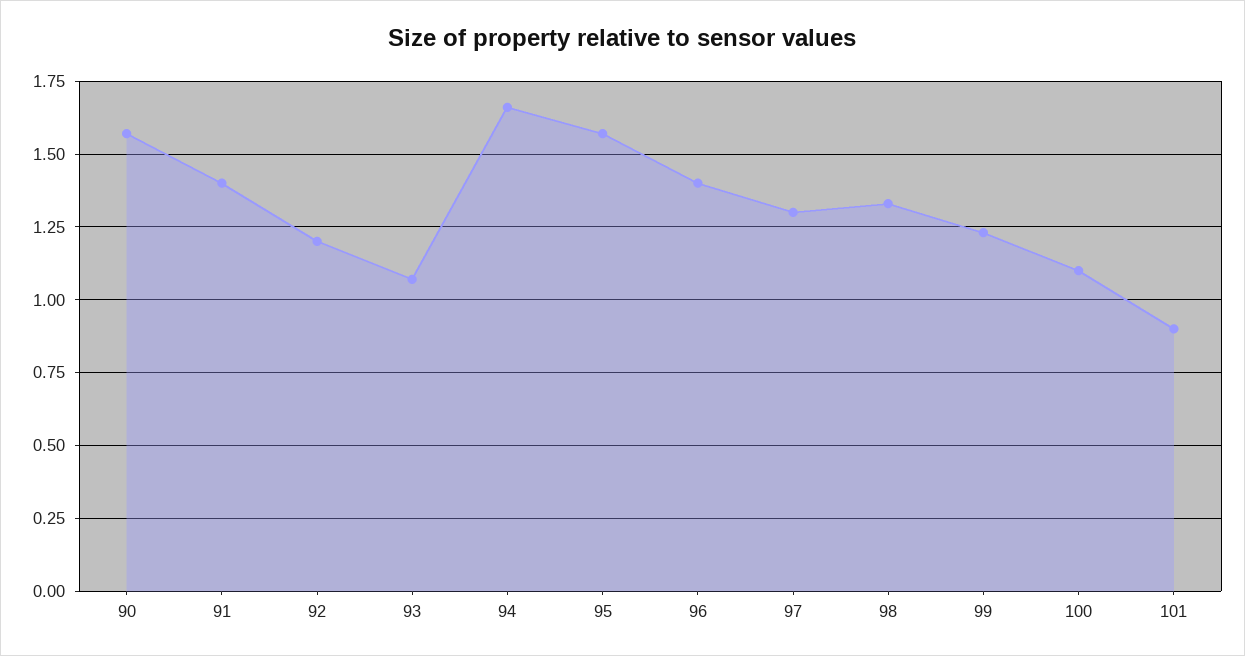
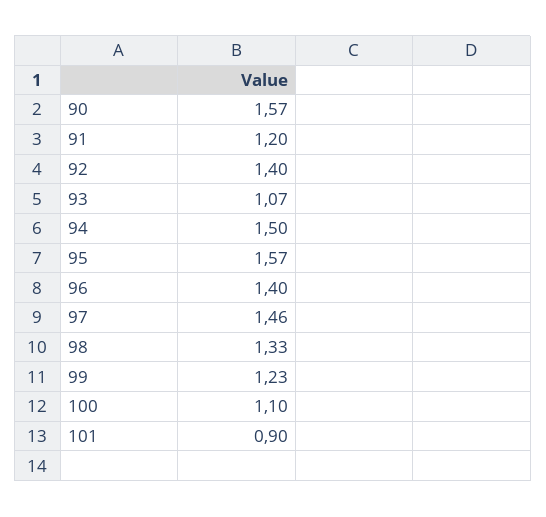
  {
    "90": 1.57,
-   "91": 1.4,
+   "91": 1.2,
-   "92": 1.2,
+   "92": 1.4,
    "93": 1.07,
-   "94": 1.65,
+   "94": 1.5,
    "95": 1.57,
    "96": 1.4,
-   "97": 1.3,
+   "97": 1.46,
    "98": 1.33,
    "99": 1.23,
    "100": 1.1,
    "101": 0.9
  }

